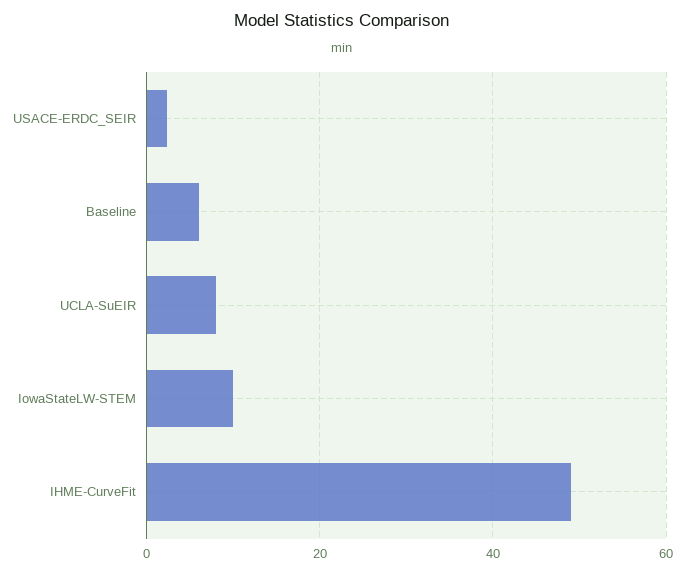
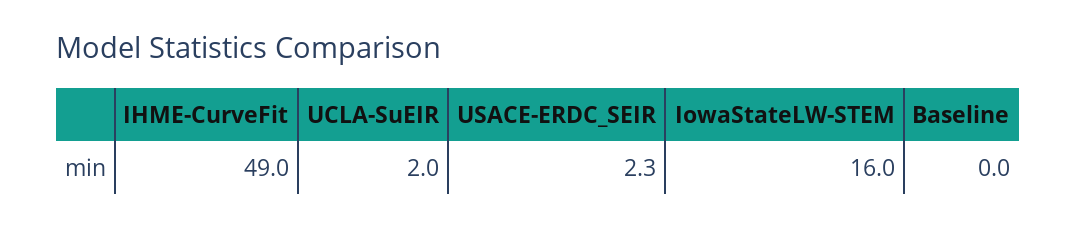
  {
    "USACE-ERDC_SEIR": 2.3,
-   "Baseline": 6,
+   "Baseline": 0,
-   "UCLA-SuEIR": 8,
+   "UCLA-SuEIR": 2,
-   "IowaStateLW-STEM": 10,
+   "IowaStateLW-STEM": 16,
    "IHME-CurveFit": 49
  }

